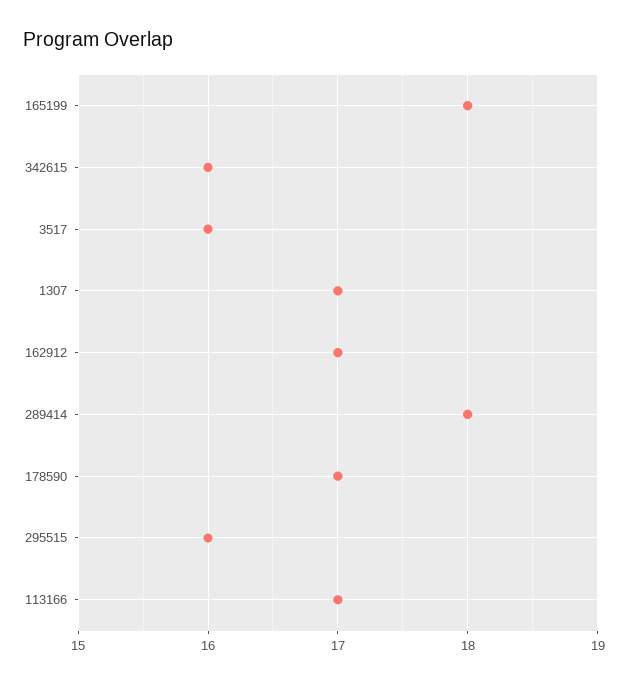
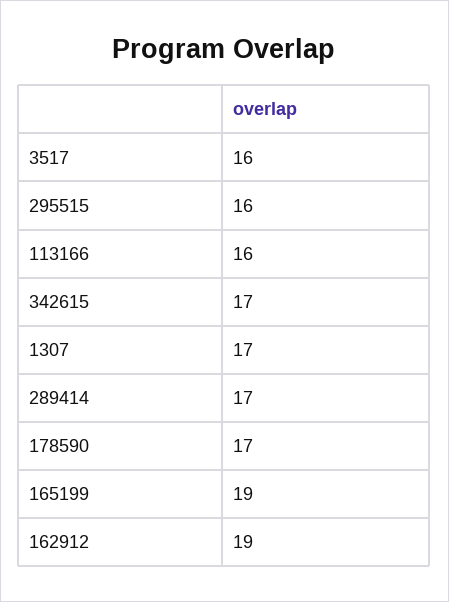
  {
-   "165199": 18,
+   "165199": 19,
-   "342615": 16,
+   "342615": 17,
    "3517": 16,
    "1307": 17,
-   "162912": 17,
+   "162912": 19,
-   "289414": 18,
+   "289414": 17,
    "178590": 17,
    "295515": 16,
-   "113166": 17
+   "113166": 16
  }

